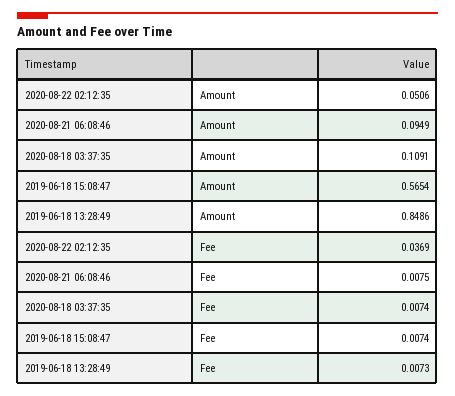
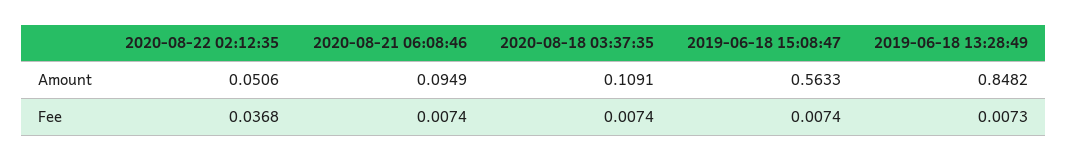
  {
    "2020-08-22 02:12:35": {
      "Amount": 0.0506,
-     "Fee": 0.0369
+     "Fee": 0.0368
    },
    "2020-08-21 06:08:46": {
      "Amount": 0.0949,
-     "Fee": 0.0075
+     "Fee": 0.0074
    },
    "2020-08-18 03:37:35": {
      "Amount": 0.1091,
      "Fee": 0.0074
    },
    "2019-06-18 15:08:47": {
-     "Amount": 0.5654,
+     "Amount": 0.5633,
      "Fee": 0.0074
    },
    "2019-06-18 13:28:49": {
-     "Amount": 0.8486,
+     "Amount": 0.8482,
      "Fee": 0.0073
    }
  }

